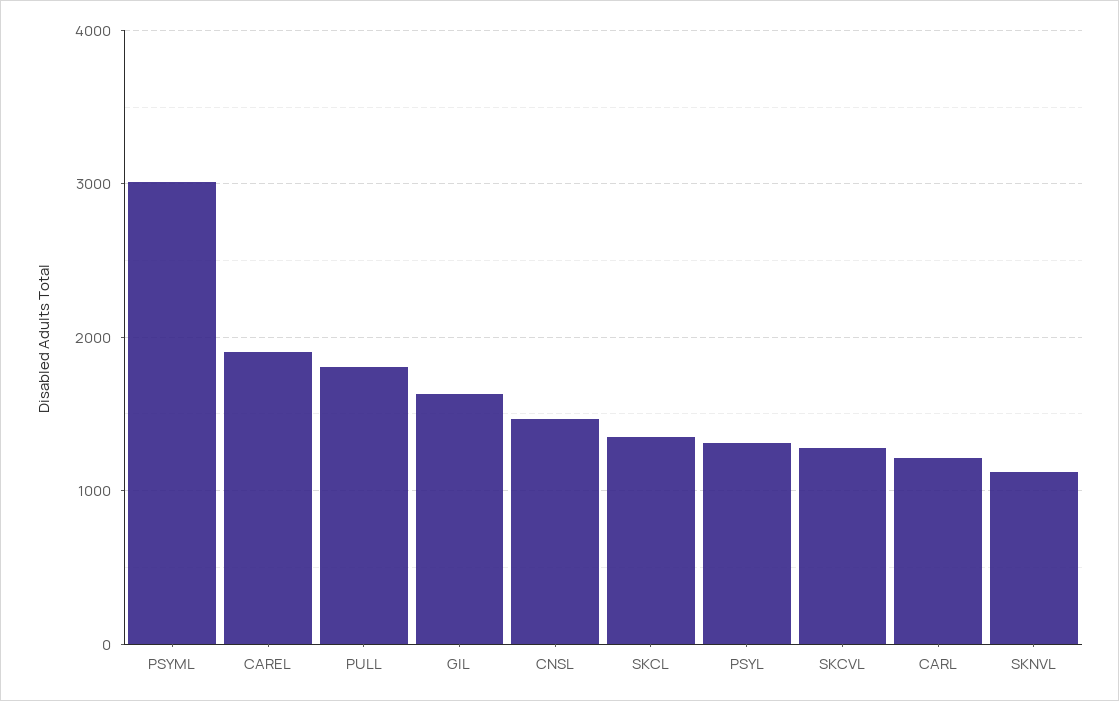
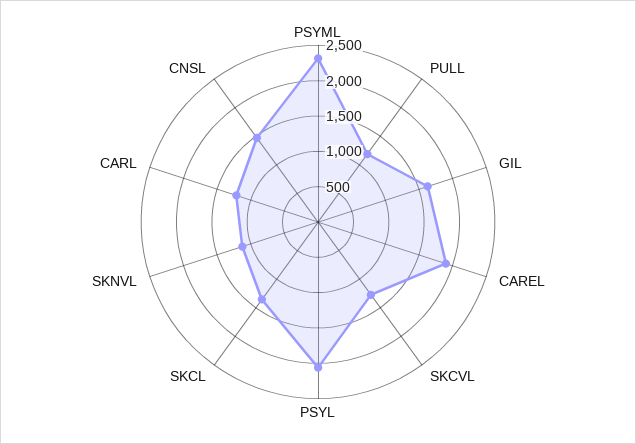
  {
-   "PSYML": 3000,
+   "PSYML": 2250,
    "CAREL": 1900,
-   "PULL": 1800,
+   "PULL": 1250,
    "GIL": 1600,
    "CNSL": 1500,
    "SKCL": 1400,
-   "PSYL": 1300,
+   "PSYL": 2000,
    "SKCVL": 1300,
    "CARL": 1200,
    "SKNVL": 1100
  }

